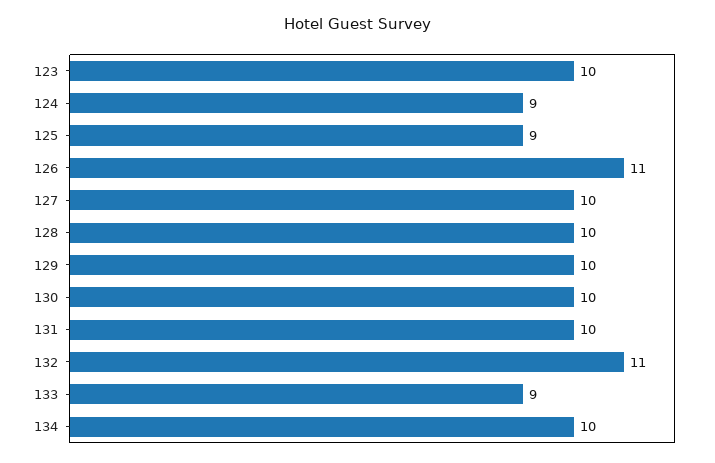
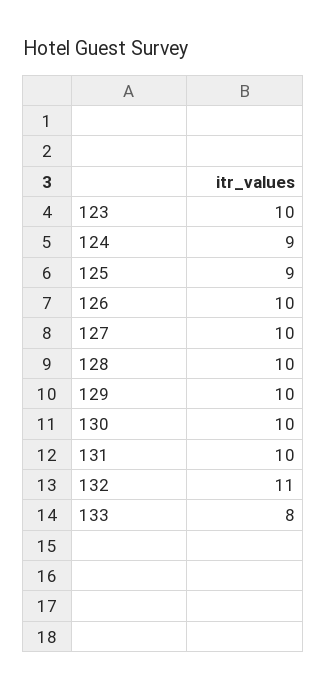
  {
    "123": 10,
    "124": 9,
    "125": 9,
-   "126": 11,
+   "126": 10,
    "127": 10,
    "128": 10,
    "129": 10,
    "130": 10,
    "131": 10,
    "132": 11,
-   "133": 9,
+   "133": 8
-   "134": 10
  }

